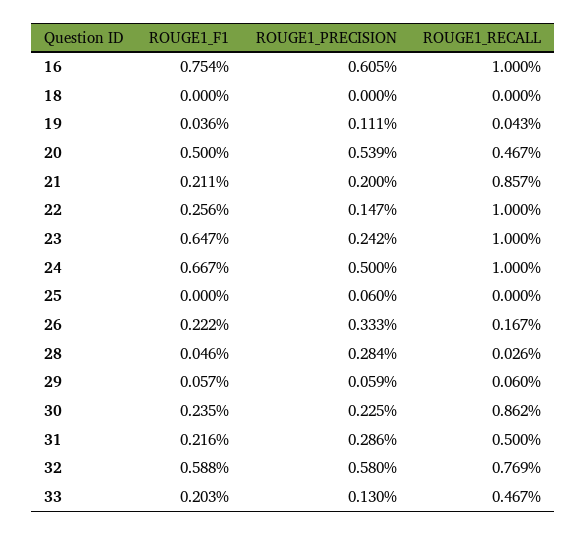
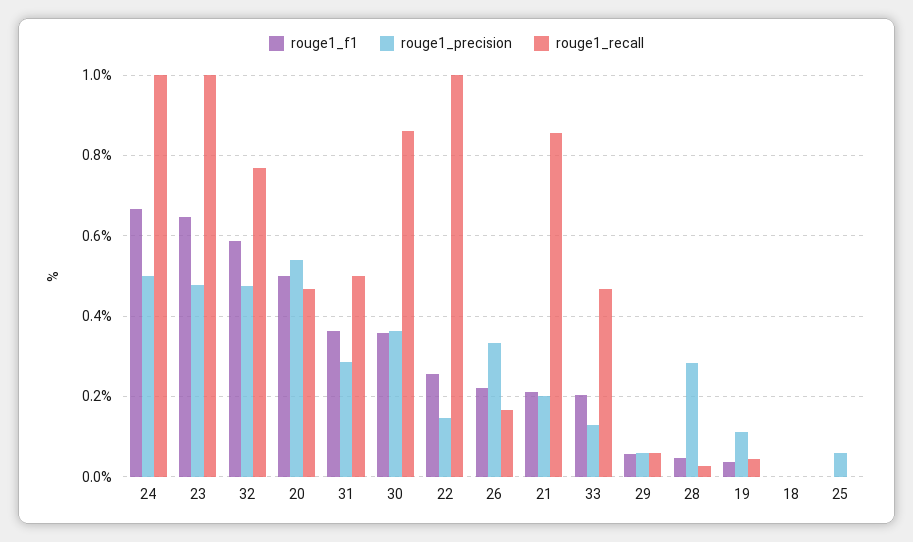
  {
    "ROUGE1_F1": {
-     "16": 0.754,
      "18": 0,
      "19": 0.036,
      "20": 0.5,
      "21": 0.211,
      "22": 0.256,
      "23": 0.647,
      "24": 0.667,
      "25": 0,
      "26": 0.222,
      "28": 0.046,
      "29": 0.057,
-     "30": 0.235,
+     "30": 0.36,
-     "31": 0.216,
+     "31": 0.36,
      "32": 0.588,
      "33": 0.203
    },
    "ROUGE1_PRECISION": {
-     "16": 0.605,
      "18": 0,
      "19": 0.111,
      "20": 0.539,
      "21": 0.2,
      "22": 0.147,
-     "23": 0.242,
+     "23": 0.48,
      "24": 0.5,
      "25": 0.06,
      "26": 0.333,
      "28": 0.284,
      "29": 0.059,
-     "30": 0.225,
+     "30": 0.36,
      "31": 0.286,
-     "32": 0.58,
+     "32": 0.48,
      "33": 0.13
    },
    "ROUGE1_RECALL": {
-     "16": 1,
      "18": 0,
      "19": 0.043,
      "20": 0.467,
      "21": 0.857,
      "22": 1,
      "23": 1,
      "24": 1,
      "25": 0,
      "26": 0.167,
      "28": 0.026,
      "29": 0.06,
      "30": 0.862,
      "31": 0.5,
      "32": 0.769,
      "33": 0.467
    }
  }

